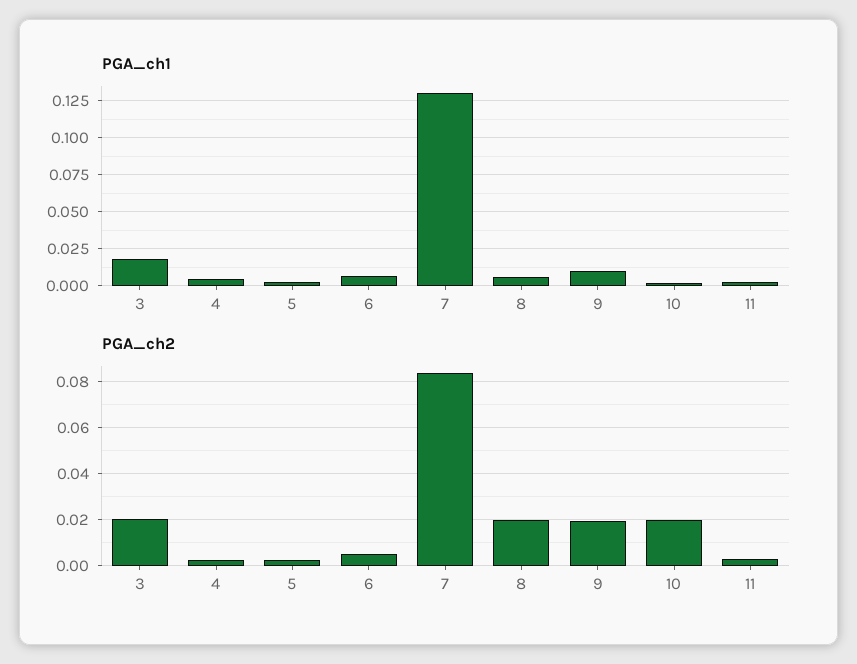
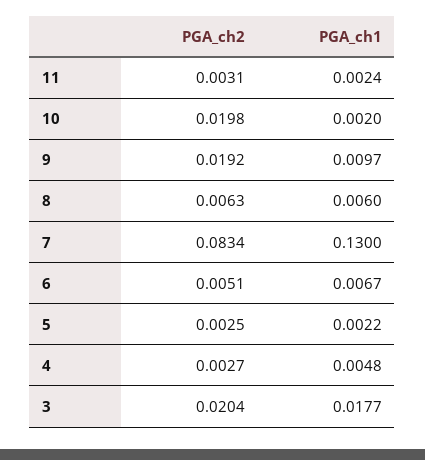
  {
    "PGA_ch1": {
      "3": 0.0177,
      "4": 0.0048,
      "5": 0.0022,
      "6": 0.0067,
      "7": 0.13,
      "8": 0.006,
      "9": 0.0097,
      "10": 0.002,
      "11": 0.0024
    },
    "PGA_ch2": {
      "3": 0.0204,
      "4": 0.0027,
      "5": 0.0025,
      "6": 0.0051,
      "7": 0.0834,
-     "8": 0.02,
+     "8": 0.0063,
      "9": 0.0192,
      "10": 0.0198,
      "11": 0.0031
    }
  }

